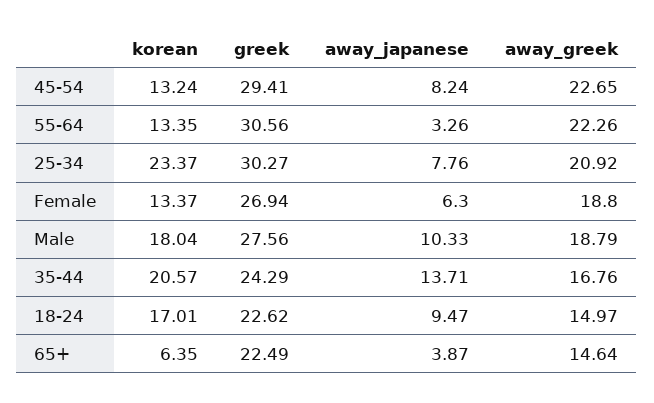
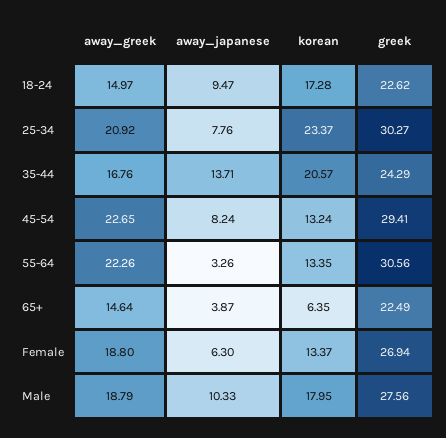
  {
    "korean": {
      "45-54": 13.24,
      "55-64": 13.35,
      "25-34": 23.37,
      "Female": 13.37,
-     "Male": 18.04,
+     "Male": 17.95,
      "35-44": 20.57,
-     "18-24": 17.01,
+     "18-24": 17.28,
      "65+": 6.35
    },
    "greek": {
      "45-54": 29.41,
      "55-64": 30.56,
      "25-34": 30.27,
      "Female": 26.94,
      "Male": 27.56,
      "35-44": 24.29,
      "18-24": 22.62,
      "65+": 22.49
    },
    "away_japanese": {
      "45-54": 8.24,
      "55-64": 3.26,
      "25-34": 7.76,
      "Female": 6.3,
      "Male": 10.33,
      "35-44": 13.71,
      "18-24": 9.47,
      "65+": 3.87
    },
    "away_greek": {
      "45-54": 22.65,
      "55-64": 22.26,
      "25-34": 20.92,
      "Female": 18.8,
      "Male": 18.79,
      "35-44": 16.76,
      "18-24": 14.97,
      "65+": 14.64
    }
  }

